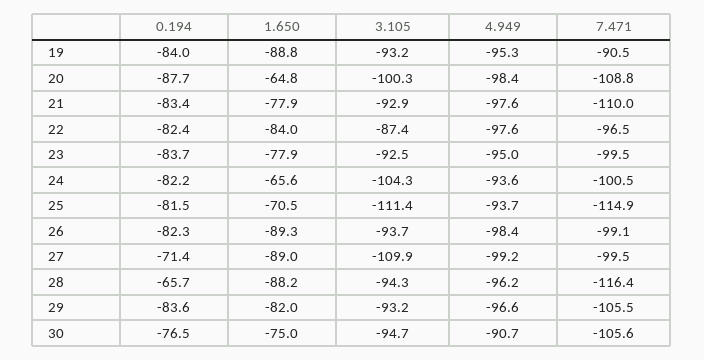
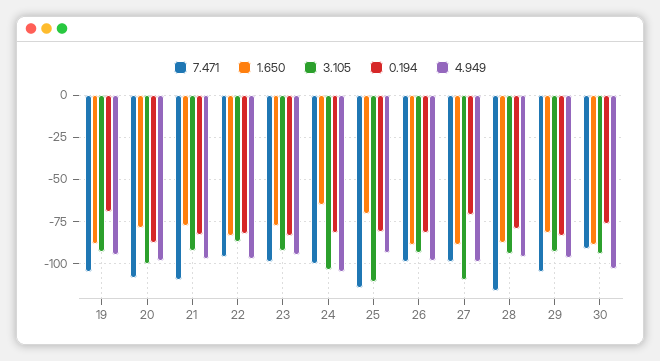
  {
    "0.194": {
-     "19": -84,
+     "19": -70,
      "20": -87.7,
      "21": -83.4,
      "22": -82.4,
      "23": -83.7,
      "24": -82.2,
      "25": -81.5,
      "26": -82.3,
      "27": -71.4,
-     "28": -65.7,
+     "28": -80,
      "29": -83.6,
      "30": -76.5
    },
    "1.650": {
      "19": -88.8,
-     "20": -64.8,
+     "20": -80,
      "21": -77.9,
      "22": -84,
      "23": -77.9,
      "24": -65.6,
      "25": -70.5,
      "26": -89.3,
      "27": -89,
      "28": -88.2,
      "29": -82,
-     "30": -75
+     "30": -90
    },
    "3.105": {
      "19": -93.2,
      "20": -100.3,
      "21": -92.9,
      "22": -87.4,
      "23": -92.5,
      "24": -104.3,
      "25": -111.4,
      "26": -93.7,
      "27": -109.9,
      "28": -94.3,
      "29": -93.2,
      "30": -94.7
    },
    "4.949": {
      "19": -95.3,
      "20": -98.4,
      "21": -97.6,
      "22": -97.6,
      "23": -95,
-     "24": -93.6,
+     "24": -105,
      "25": -93.7,
      "26": -98.4,
      "27": -99.2,
      "28": -96.2,
      "29": -96.6,
-     "30": -90.7
+     "30": -105
    },
    "7.471": {
-     "19": -90.5,
+     "19": -105,
      "20": -108.8,
      "21": -110,
      "22": -96.5,
      "23": -99.5,
      "24": -100.5,
      "25": -114.9,
      "26": -99.1,
      "27": -99.5,
      "28": -116.4,
      "29": -105.5,
-     "30": -105.6
+     "30": -90
    }
  }

